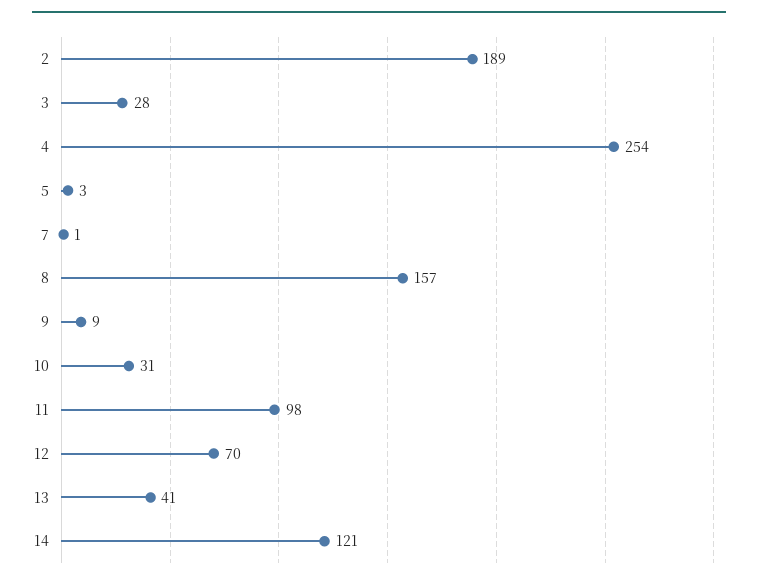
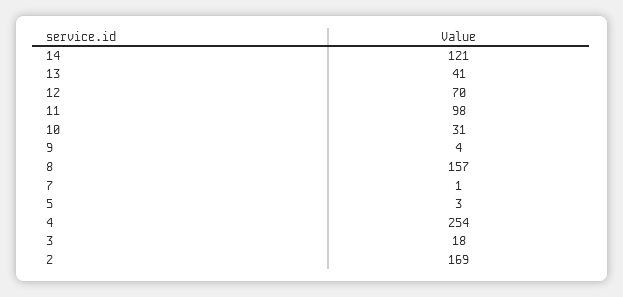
  {
-   "2": 189,
+   "2": 169,
-   "3": 28,
+   "3": 18,
    "4": 254,
    "5": 3,
    "7": 1,
    "8": 157,
-   "9": 9,
+   "9": 4,
    "10": 31,
    "11": 98,
    "12": 70,
    "13": 41,
    "14": 121
  }

